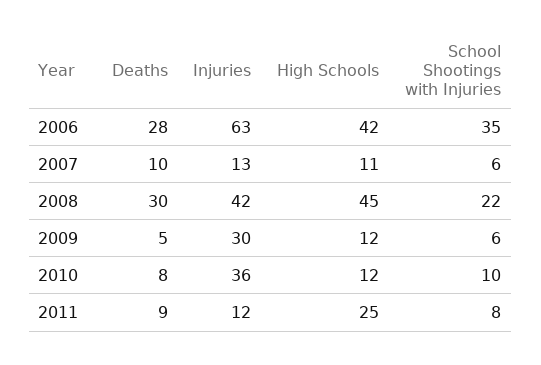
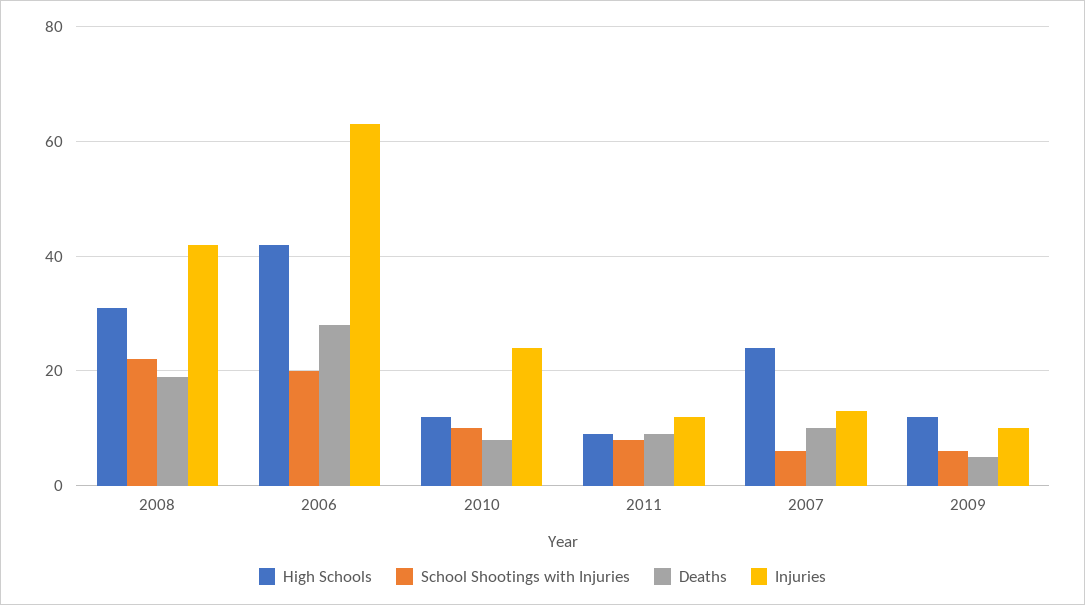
  {
    "Deaths": {
      "2006": 28,
      "2007": 10,
-     "2008": 30,
+     "2008": 20,
      "2009": 5,
      "2010": 8,
      "2011": 9
    },
    "Injuries": {
      "2006": 63,
      "2007": 13,
      "2008": 42,
-     "2009": 30,
+     "2009": 10,
-     "2010": 36,
+     "2010": 25,
      "2011": 12
    },
    "High Schools": {
      "2006": 42,
-     "2007": 11,
+     "2007": 25,
-     "2008": 45,
+     "2008": 30,
      "2009": 12,
      "2010": 12,
-     "2011": 25
+     "2011": 10
    },
    "School Shootings with Injuries": {
-     "2006": 35,
+     "2006": 20,
      "2007": 6,
      "2008": 22,
      "2009": 6,
      "2010": 10,
      "2011": 8
    }
  }

